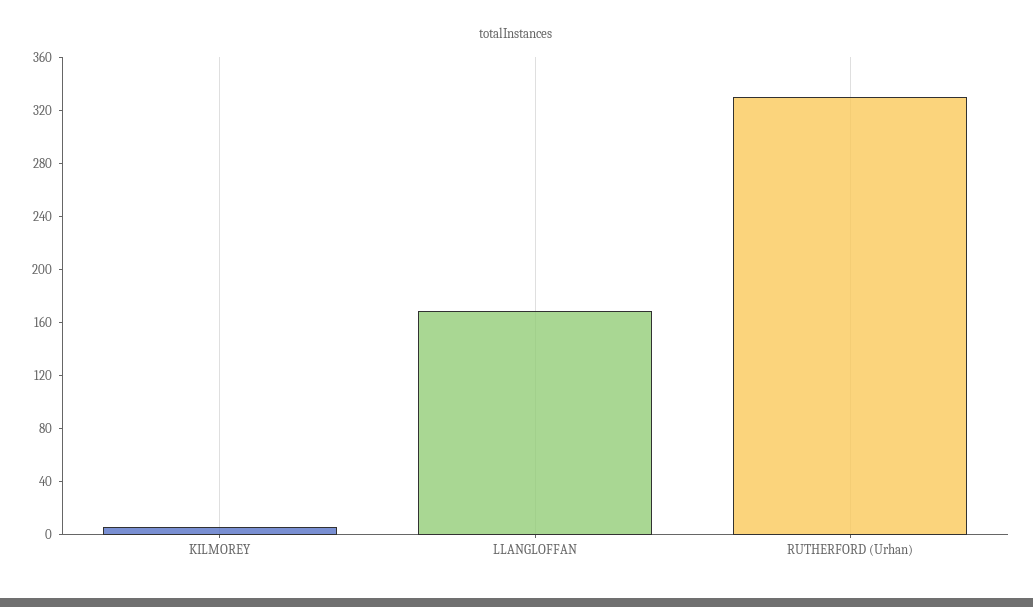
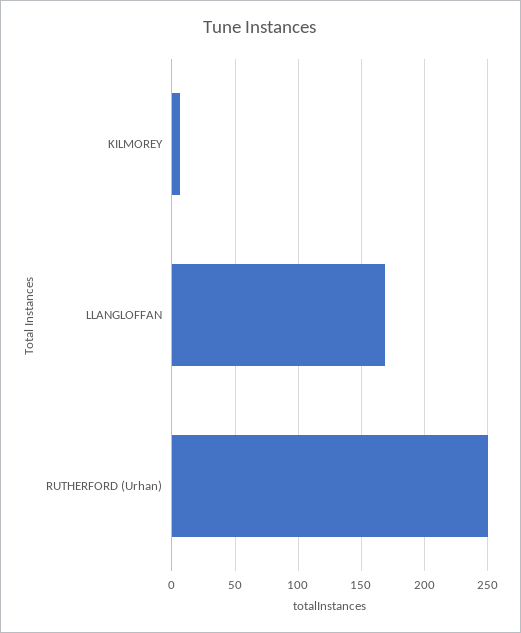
  {
    "KILMOREY": 5,
    "LLANGLOFFAN": 170,
-   "RUTHERFORD (Urhan)": 330
+   "RUTHERFORD (Urhan)": 250
  }

